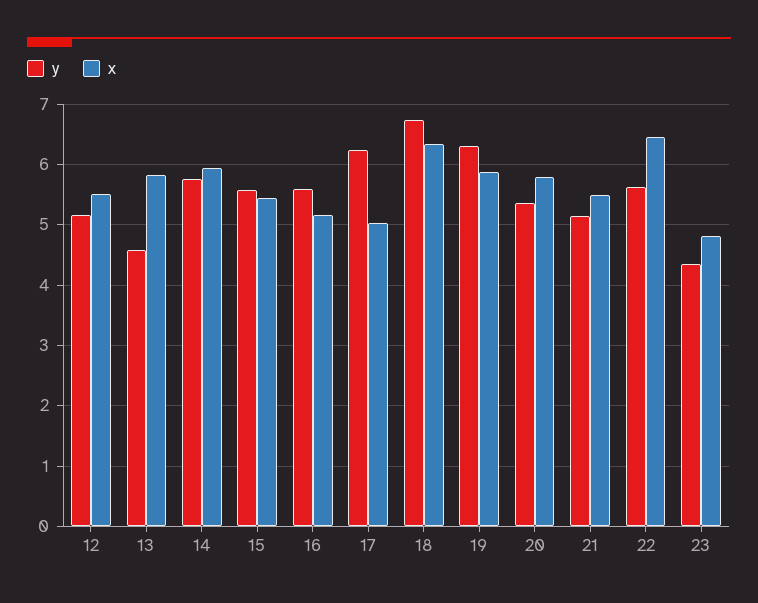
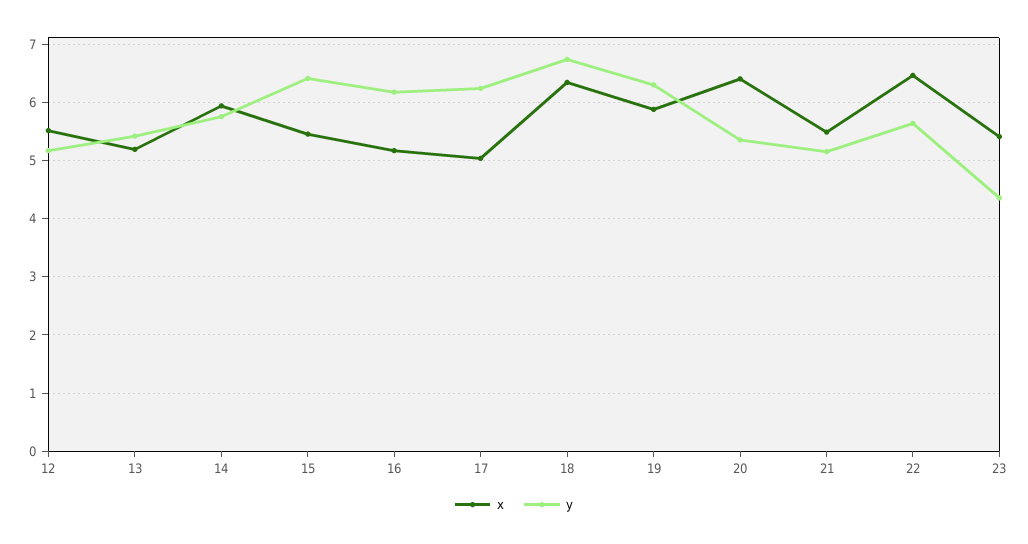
  {
    "y": {
      "12": 5.2,
-     "13": 4.6,
+     "13": 5.4,
      "14": 5.8,
-     "15": 5.6,
+     "15": 6.4,
-     "16": 5.6,
+     "16": 6.2,
      "17": 6.2,
      "18": 6.7,
      "19": 6.3,
      "20": 5.4,
      "21": 5.1,
      "22": 5.6,
      "23": 4.4
    },
    "x": {
      "12": 5.5,
-     "13": 5.8,
+     "13": 5.2,
      "14": 5.9,
      "15": 5.5,
      "16": 5.2,
      "17": 5,
      "18": 6.3,
      "19": 5.9,
-     "20": 5.8,
+     "20": 6.4,
      "21": 5.5,
      "22": 6.5,
-     "23": 4.8
+     "23": 5.4
    }
  }

